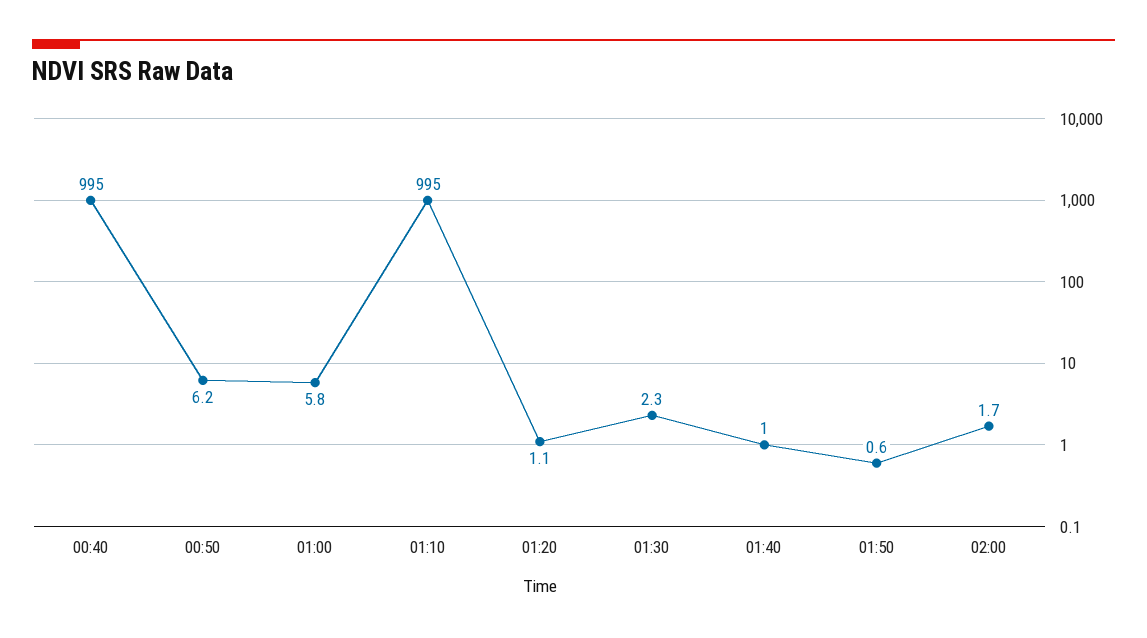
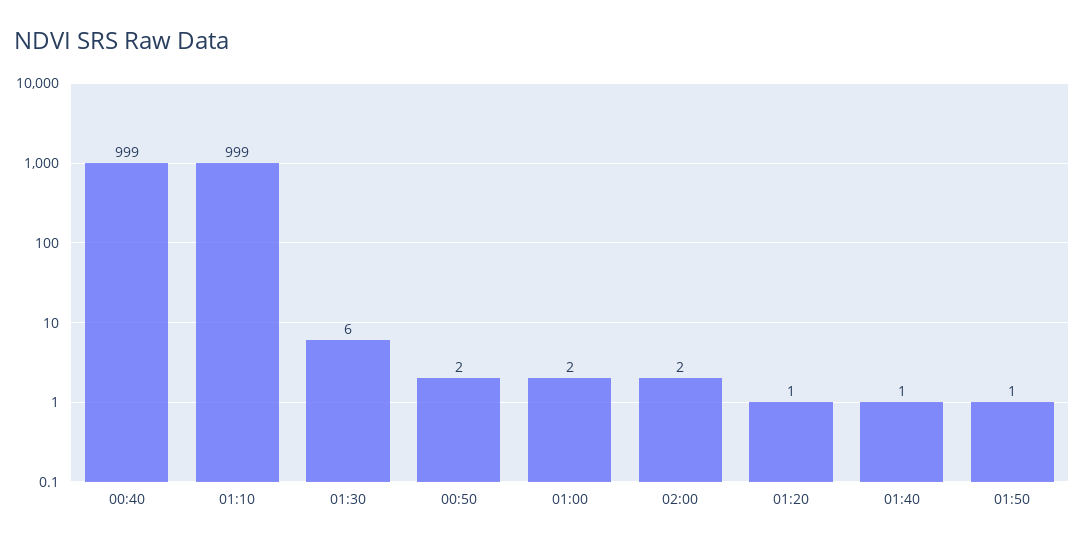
  {
-   "00:40": 995,
+   "00:40": 999,
-   "00:50": 6.2,
+   "00:50": 2,
-   "01:00": 5.8,
+   "01:00": 2,
-   "01:10": 995,
+   "01:10": 999,
    "01:20": 1.1,
-   "01:30": 2.3,
+   "01:30": 6,
    "01:40": 1,
    "01:50": 0.6,
    "02:00": 1.7
  }

